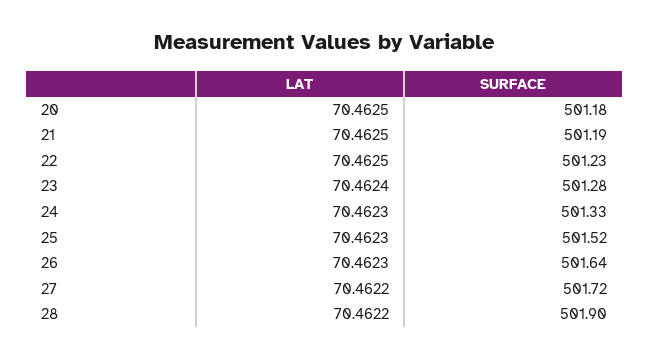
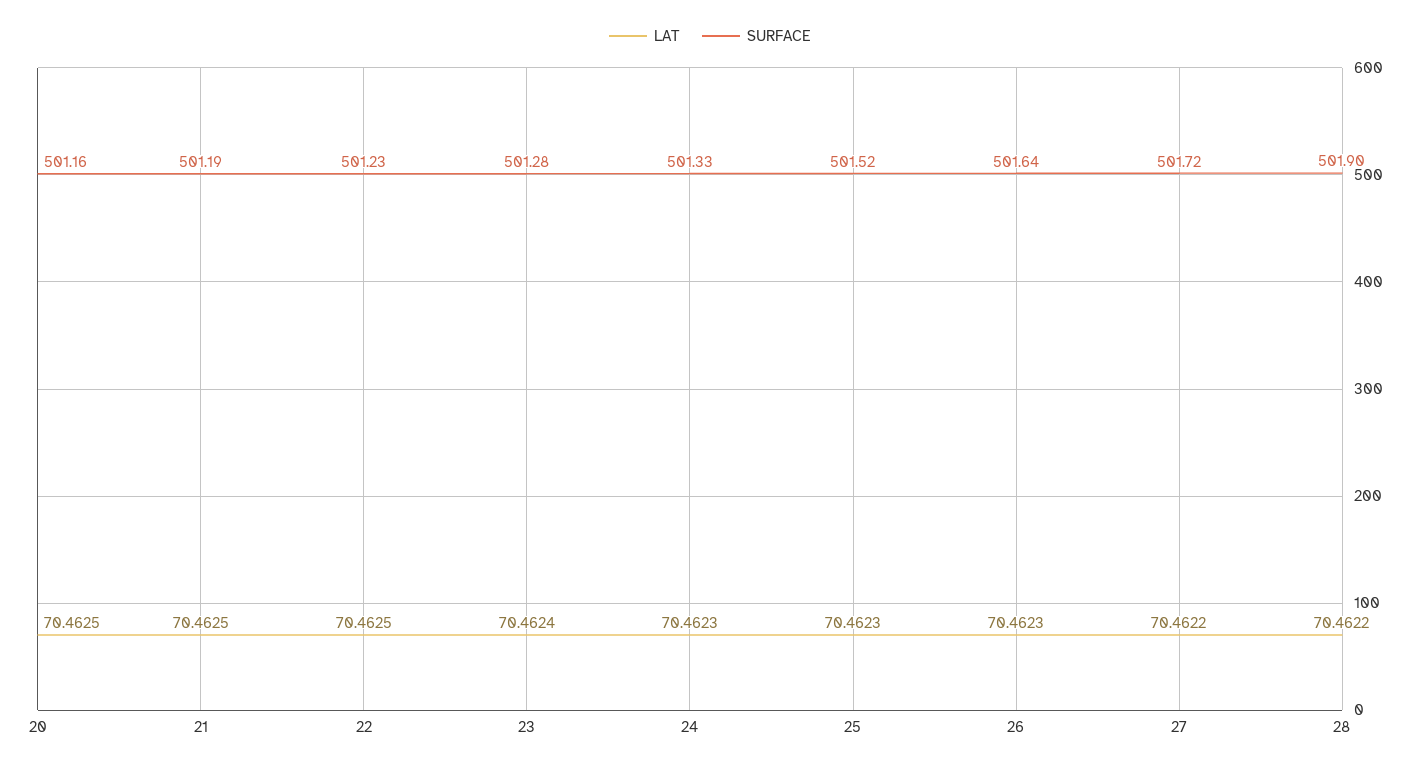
  {
    "LAT": {
      "20": 70.4625,
      "21": 70.4625,
      "22": 70.4625,
      "23": 70.4624,
      "24": 70.4623,
      "25": 70.4623,
      "26": 70.4623,
      "27": 70.4622,
      "28": 70.4622
    },
    "SURFACE": {
-     "20": 501.18,
+     "20": 501.16,
      "21": 501.19,
      "22": 501.23,
      "23": 501.28,
      "24": 501.33,
      "25": 501.52,
      "26": 501.64,
      "27": 501.72,
      "28": 501.9
    }
  }

